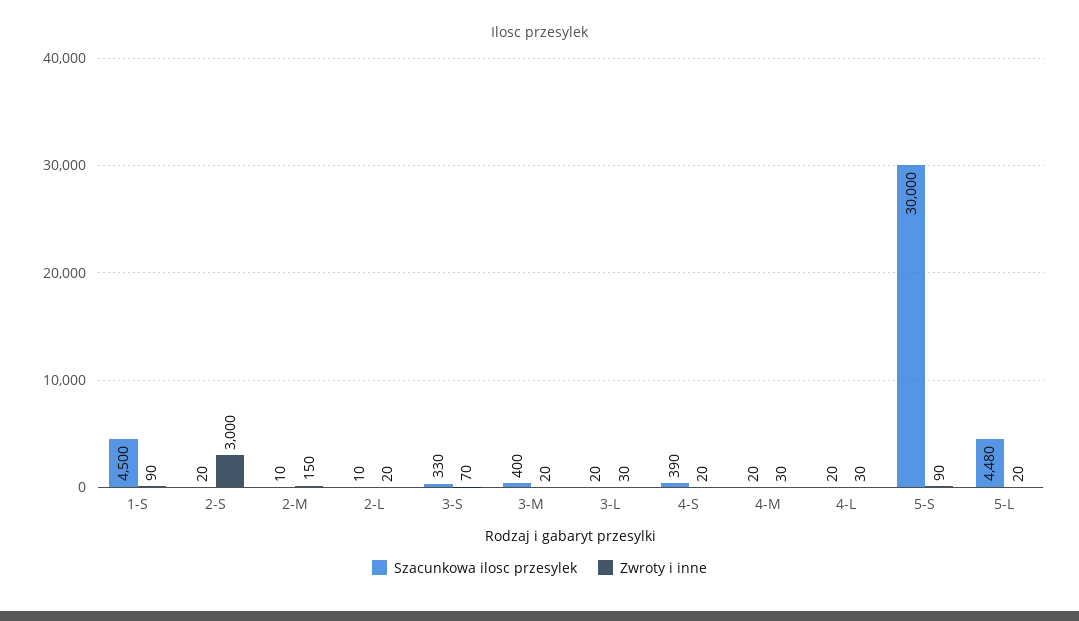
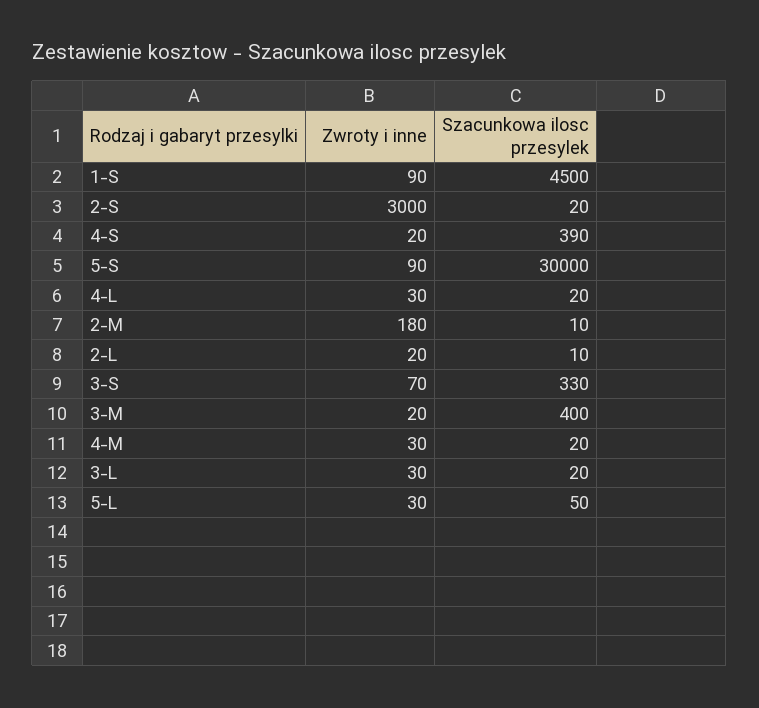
  {
    "Szacunkowa ilosc przesylek": {
      "1-S": 4500,
      "2-S": 20,
      "2-M": 10,
      "2-L": 10,
      "3-S": 330,
      "3-M": 400,
      "3-L": 20,
      "4-S": 390,
      "4-M": 20,
      "4-L": 20,
      "5-S": 30000,
-     "5-L": 4480
+     "5-L": 50
    },
    "Zwroty i inne": {
      "1-S": 90,
      "2-S": 3000,
-     "2-M": 150,
+     "2-M": 180,
      "2-L": 20,
      "3-S": 70,
      "3-M": 20,
      "3-L": 30,
      "4-S": 20,
      "4-M": 30,
      "4-L": 30,
      "5-S": 90,
-     "5-L": 20
+     "5-L": 30
    }
  }

